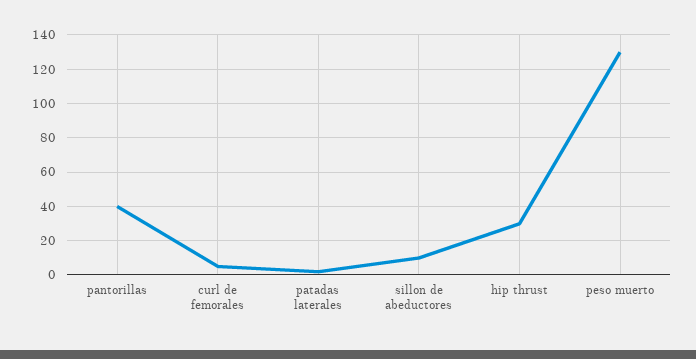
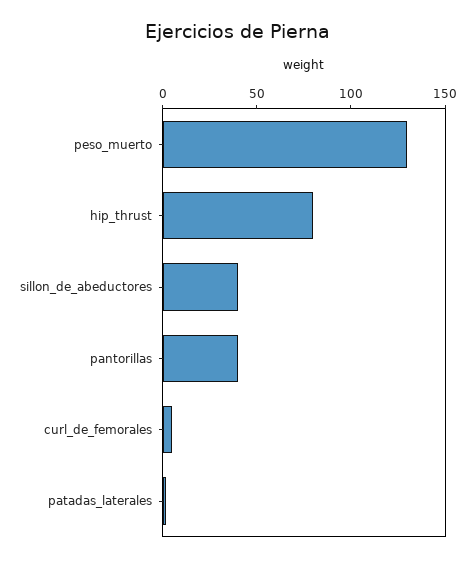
  {
    "pantorillas": 40,
    "curl de femorales": 5,
    "patadas laterales": 0,
-   "sillon de abeductores": 10,
+   "sillon de abeductores": 40,
-   "hip thrust": 30,
+   "hip thrust": 80,
    "peso muerto": 130
  }

